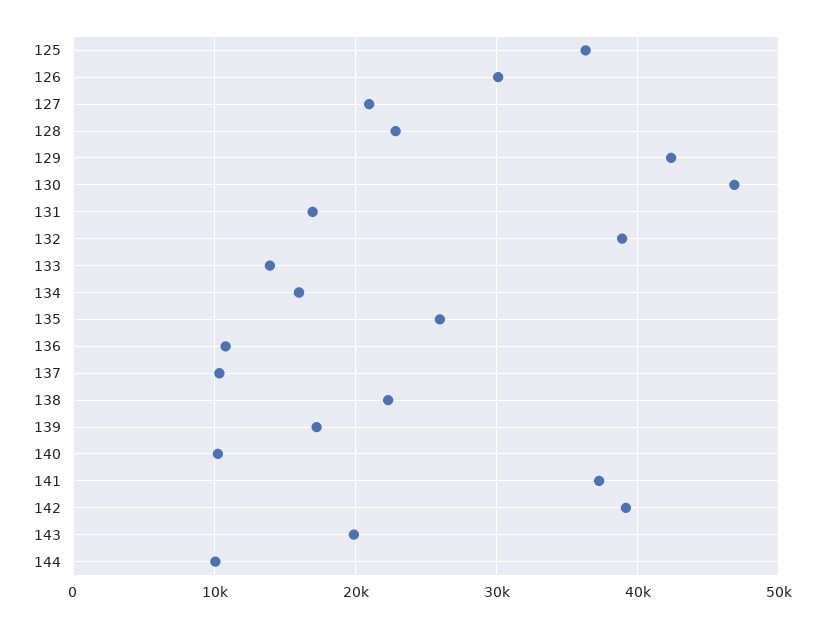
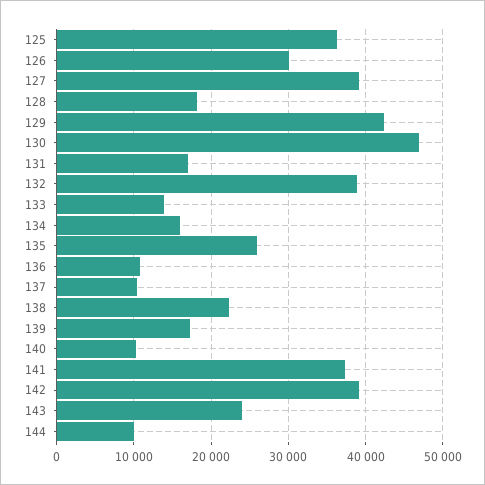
  {
    "125": 36000,
    "126": 30000,
-   "127": 21000,
+   "127": 39000,
-   "128": 23000,
+   "128": 18000,
    "129": 42000,
    "130": 47000,
    "131": 17000,
    "132": 39000,
    "133": 14000,
    "134": 16000,
    "135": 26000,
    "136": 11000,
    "137": 10000,
    "138": 22000,
    "139": 17000,
    "140": 10000,
    "141": 37000,
    "142": 39000,
-   "143": 20000,
+   "143": 24000,
    "144": 10000
  }

